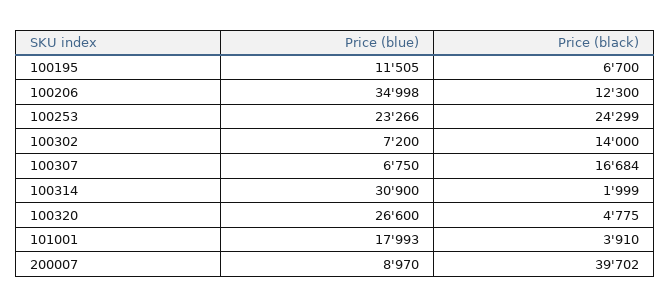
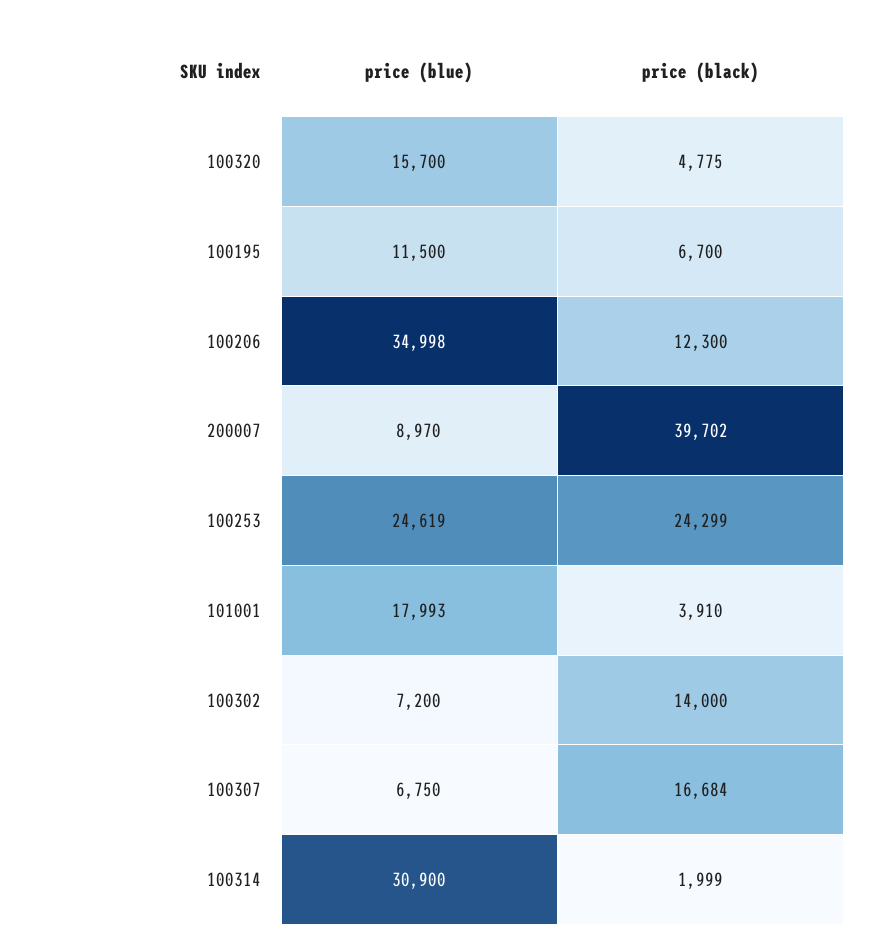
  {
    "Price (blue)": {
-     "100195": 11505,
+     "100195": 11500,
      "100206": 34998,
-     "100253": 23266,
+     "100253": 24619,
      "100302": 7200,
      "100307": 6750,
      "100314": 30900,
-     "100320": 26600,
+     "100320": 15700,
      "101001": 17993,
      "200007": 8970
    },
    "Price (black)": {
      "100195": 6700,
      "100206": 12300,
      "100253": 24299,
      "100302": 14000,
      "100307": 16684,
      "100314": 1999,
      "100320": 4775,
      "101001": 3910,
      "200007": 39702
    }
  }

